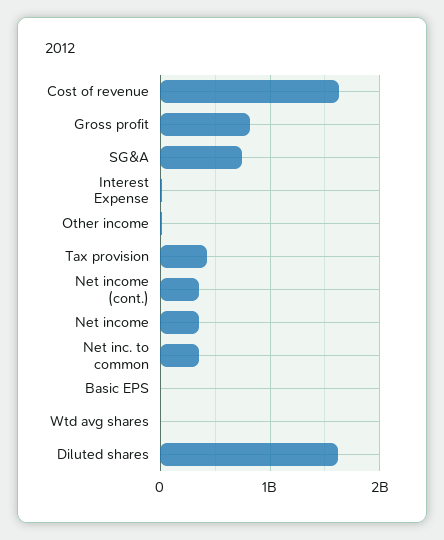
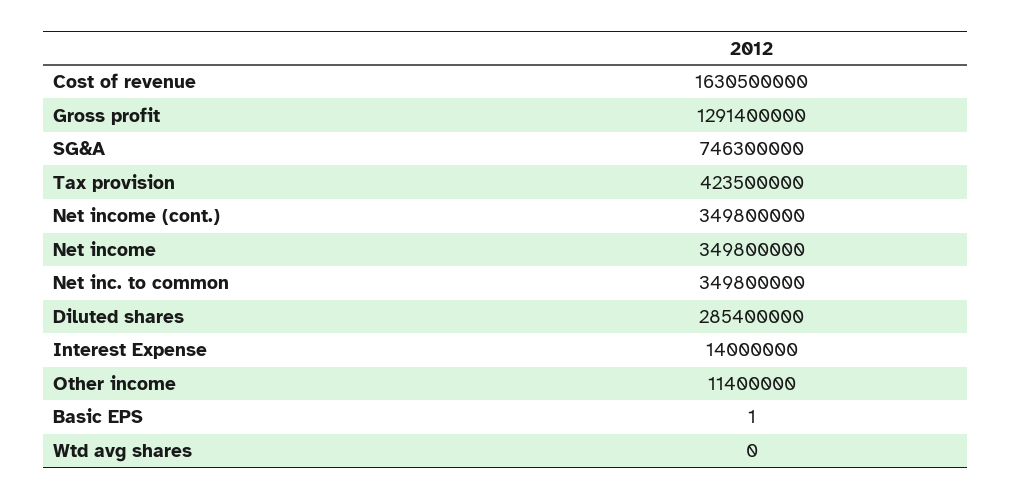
  {
    "Cost of revenue": 1630500000,
-   "Gross profit": 800000000,
+   "Gross profit": 1291400000,
    "SG&A": 746300000,
    "Interest Expense": 14000000,
    "Other income": 11400000,
    "Tax provision": 423500000,
    "Net income (cont.)": 349800000,
    "Net income": 349800000,
    "Net inc. to common": 349800000,
    "Basic EPS": 1,
    "Wtd avg shares": 0,
-   "Diluted shares": 1600000000
+   "Diluted shares": 285400000
  }

